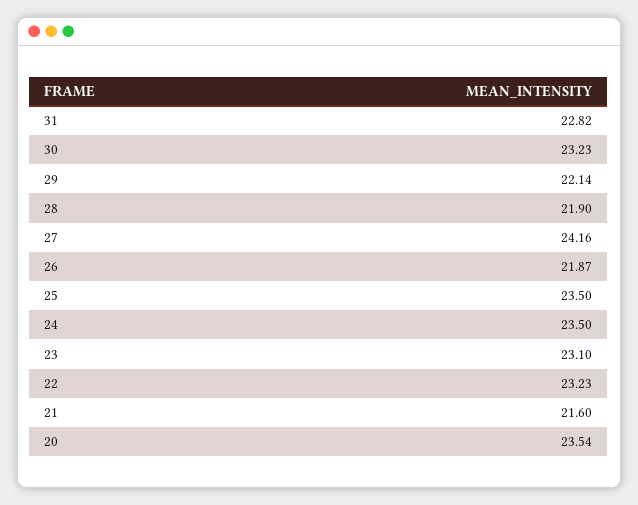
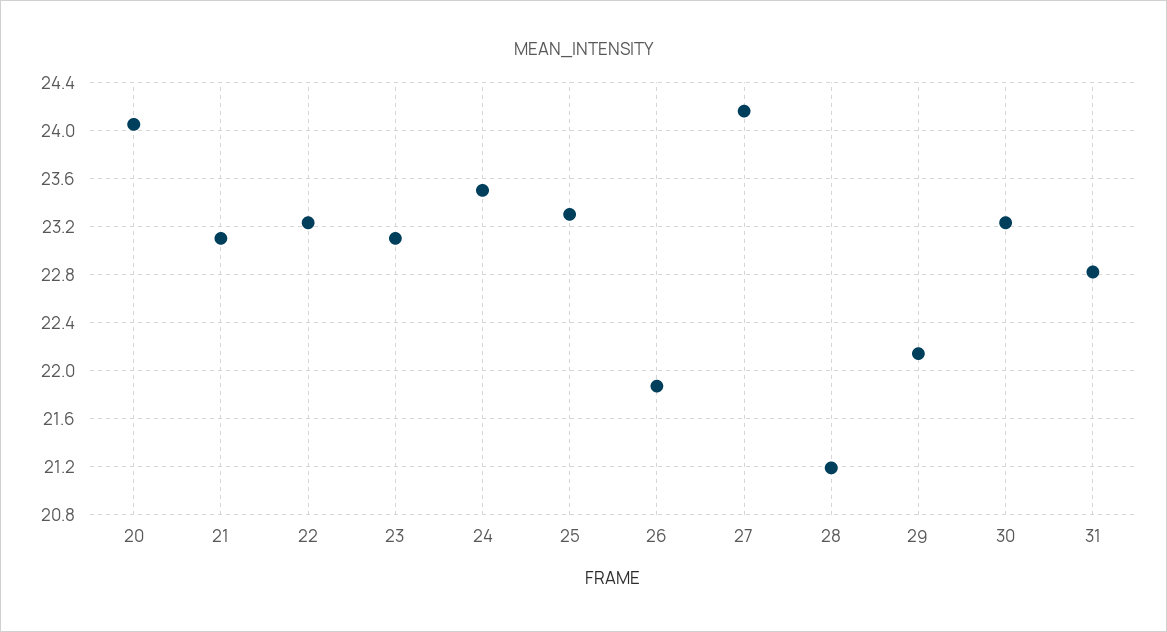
  {
    "31": 22.82,
    "30": 23.23,
    "29": 22.14,
-   "28": 21.9,
+   "28": 21.2,
    "27": 24.16,
    "26": 21.87,
-   "25": 23.5,
+   "25": 23.3,
    "24": 23.5,
    "23": 23.1,
    "22": 23.23,
-   "21": 21.6,
+   "21": 23.1,
-   "20": 23.54
+   "20": 24.05
  }

